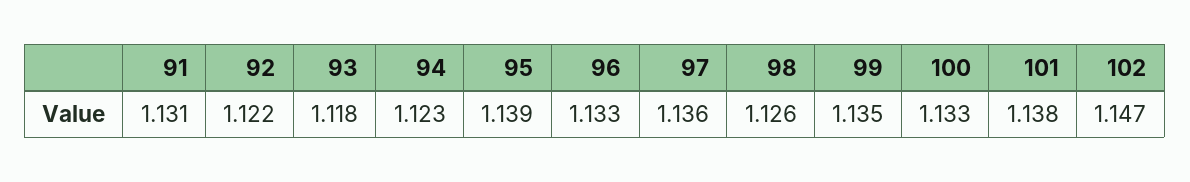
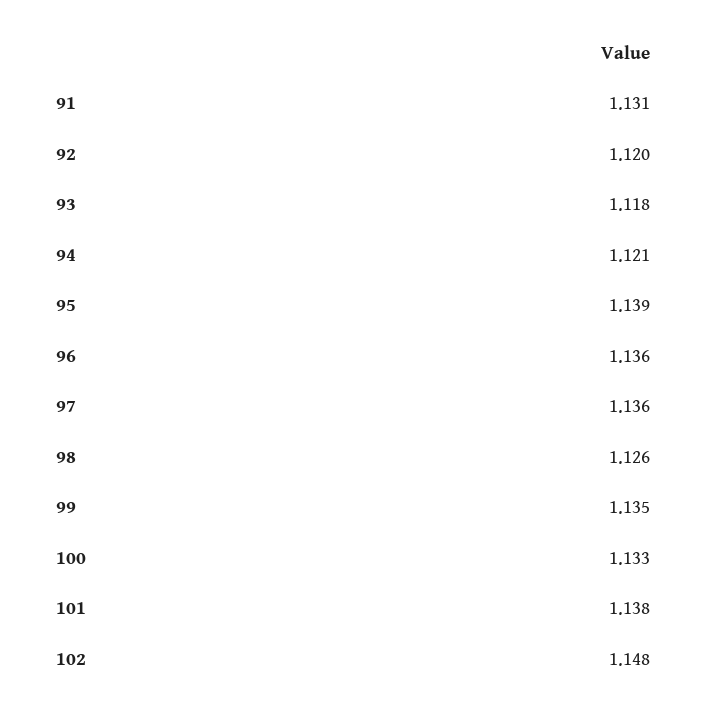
  {
    "91": 1.131,
-   "92": 1.122,
+   "92": 1.12,
    "93": 1.118,
-   "94": 1.123,
+   "94": 1.121,
    "95": 1.139,
-   "96": 1.133,
+   "96": 1.136,
    "97": 1.136,
    "98": 1.126,
    "99": 1.135,
    "100": 1.133,
    "101": 1.138,
-   "102": 1.147
+   "102": 1.148
  }

